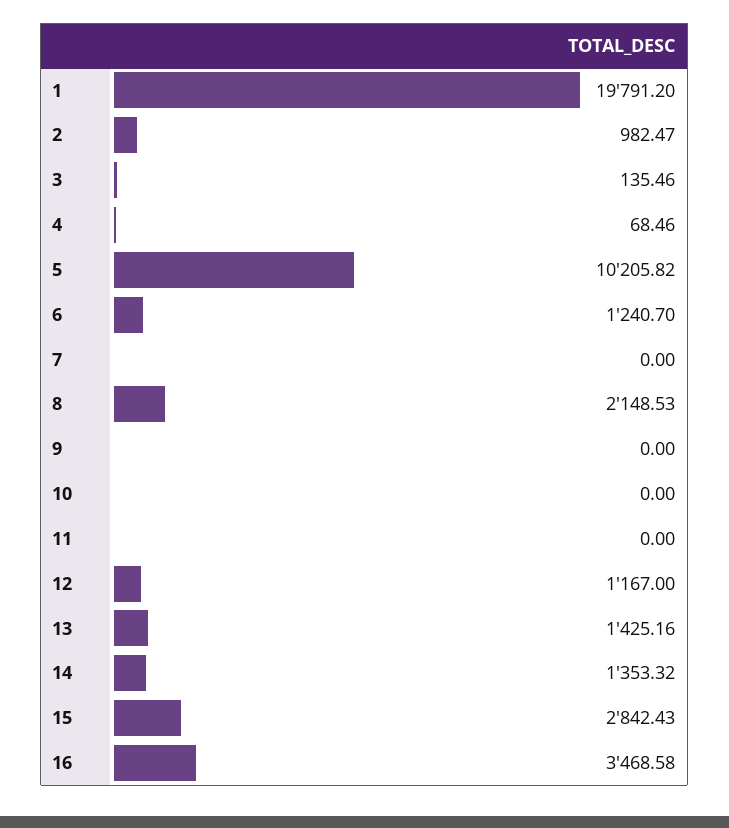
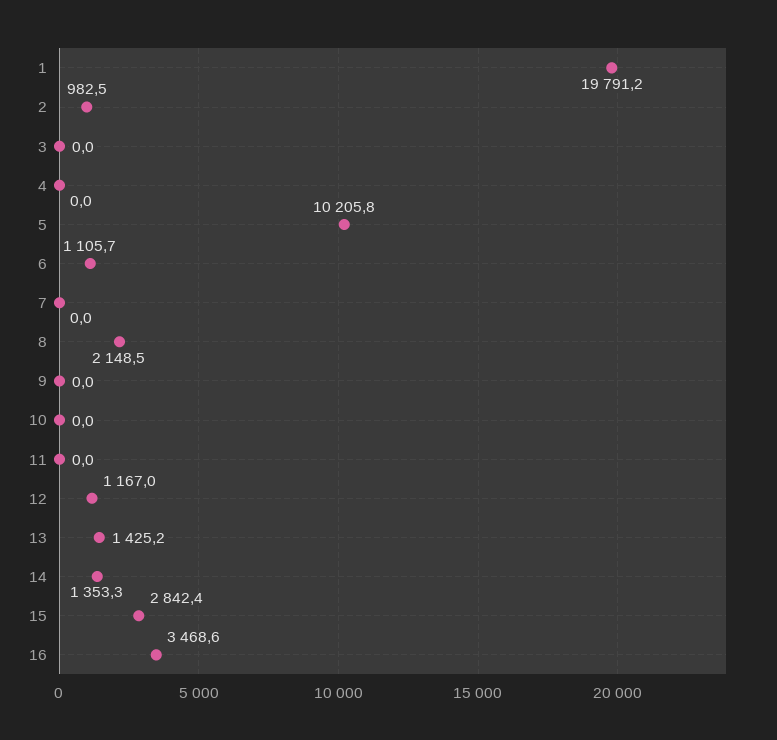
  {
    "1": 19791.2,
    "2": 982.47,
-   "3": 135.46,
+   "3": 0,
-   "4": 68.46,
+   "4": 0,
    "5": 10205.82,
-   "6": 1240.7,
+   "6": 1105.7,
    "7": 0,
    "8": 2148.53,
    "9": 0,
    "10": 0,
    "11": 0,
    "12": 1167,
    "13": 1425.16,
    "14": 1353.32,
    "15": 2842.43,
    "16": 3468.58
  }

